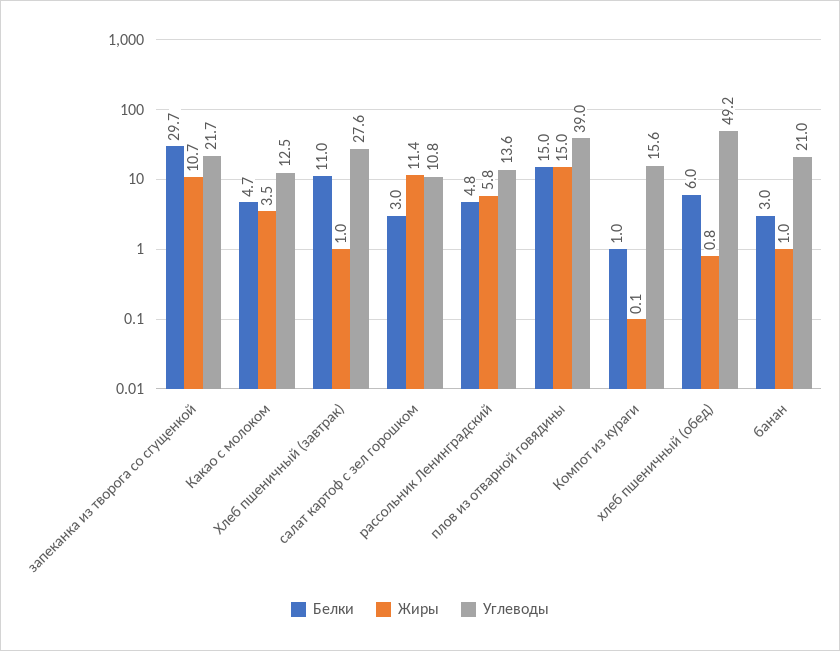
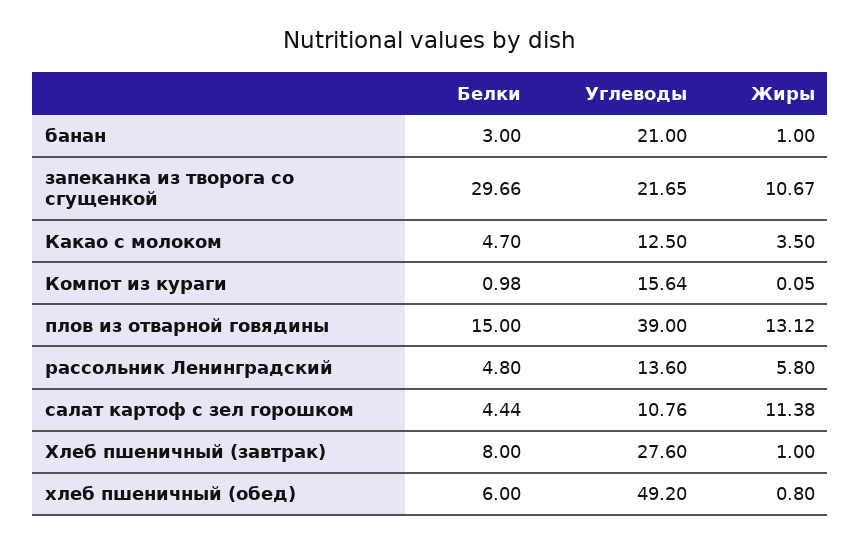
  {
    "Белки": {
      "запеканка из творога со сгущенкой": 29.66,
      "Какао с молоком": 4.7,
-     "Хлеб пшеничный (завтрак)": 11,
+     "Хлеб пшеничный (завтрак)": 8,
-     "салат картоф с зел горошком": 3,
+     "салат картоф с зел горошком": 4.44,
      "рассольник Ленинградский": 4.8,
      "плов из отварной говядины": 15,
      "Компот из кураги": 0.98,
      "хлеб пшеничный (обед)": 6,
      "банан": 3
    },
    "Жиры": {
      "запеканка из творога со сгущенкой": 10.67,
      "Какао с молоком": 3.5,
      "Хлеб пшеничный (завтрак)": 1,
      "салат картоф с зел горошком": 11.38,
      "рассольник Ленинградский": 5.8,
-     "плов из отварной говядины": 15,
+     "плов из отварной говядины": 13.12,
      "Компот из кураги": 0.05,
      "хлеб пшеничный (обед)": 0.8,
      "банан": 1
    },
    "Углеводы": {
      "запеканка из творога со сгущенкой": 21.65,
      "Какао с молоком": 12.5,
      "Хлеб пшеничный (завтрак)": 27.6,
      "салат картоф с зел горошком": 10.76,
      "рассольник Ленинградский": 13.6,
      "плов из отварной говядины": 39,
      "Компот из кураги": 15.64,
      "хлеб пшеничный (обед)": 49.2,
      "банан": 21
    }
  }

